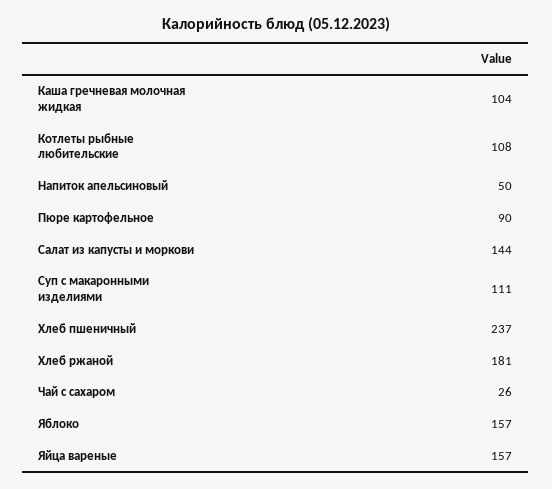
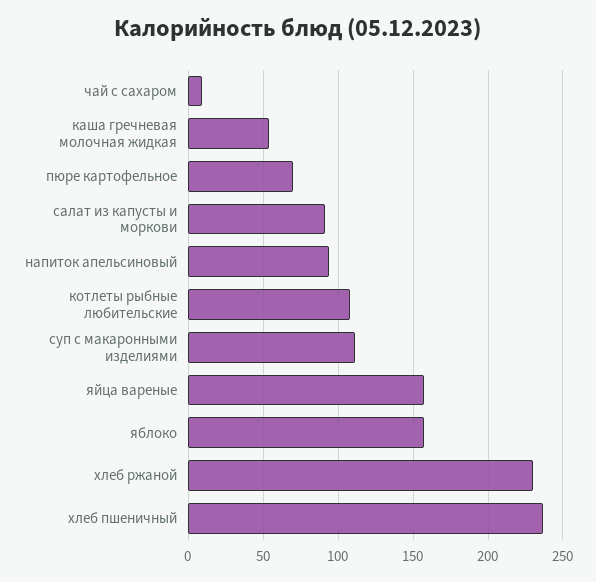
  {
-   "Каша гречневая молочная жидкая": 104,
+   "Каша гречневая молочная жидкая": 55,
    "Котлеты рыбные любительские": 108,
-   "Напиток апельсиновый": 50,
+   "Напиток апельсиновый": 95,
-   "Пюре картофельное": 90,
+   "Пюре картофельное": 70,
-   "Салат из капусты и моркови": 144,
+   "Салат из капусты и моркови": 90,
    "Суп с макаронными изделиями": 111,
    "Хлеб пшеничный": 237,
-   "Хлеб ржаной": 181,
+   "Хлеб ржаной": 230,
-   "Чай с сахаром": 26,
+   "Чай с сахаром": 10,
    "Яблоко": 157,
    "Яйца вареные": 157
  }

